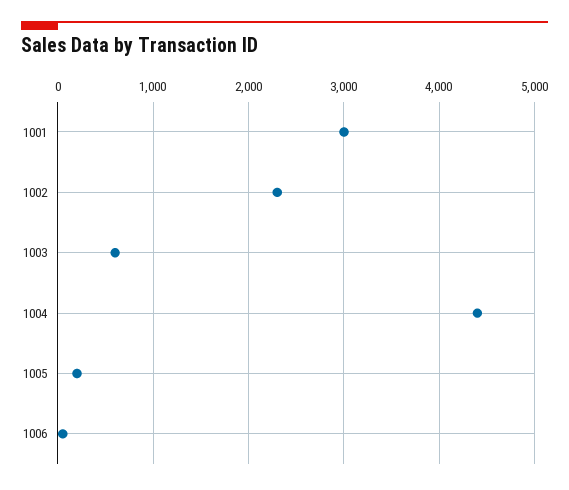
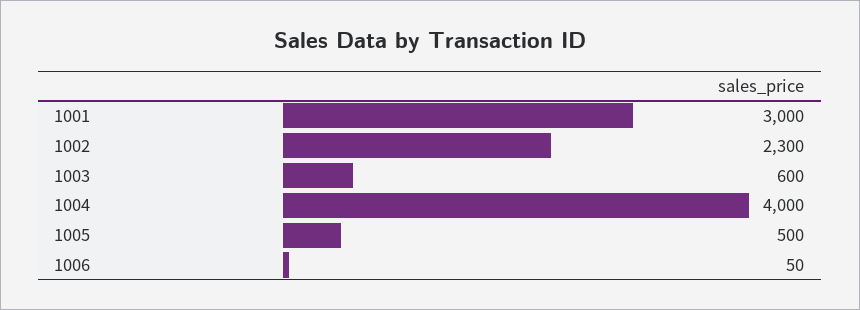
  {
    "1001": 3000,
    "1002": 2300,
    "1003": 600,
-   "1004": 4400,
+   "1004": 4000,
-   "1005": 200,
+   "1005": 500,
    "1006": 50
  }

